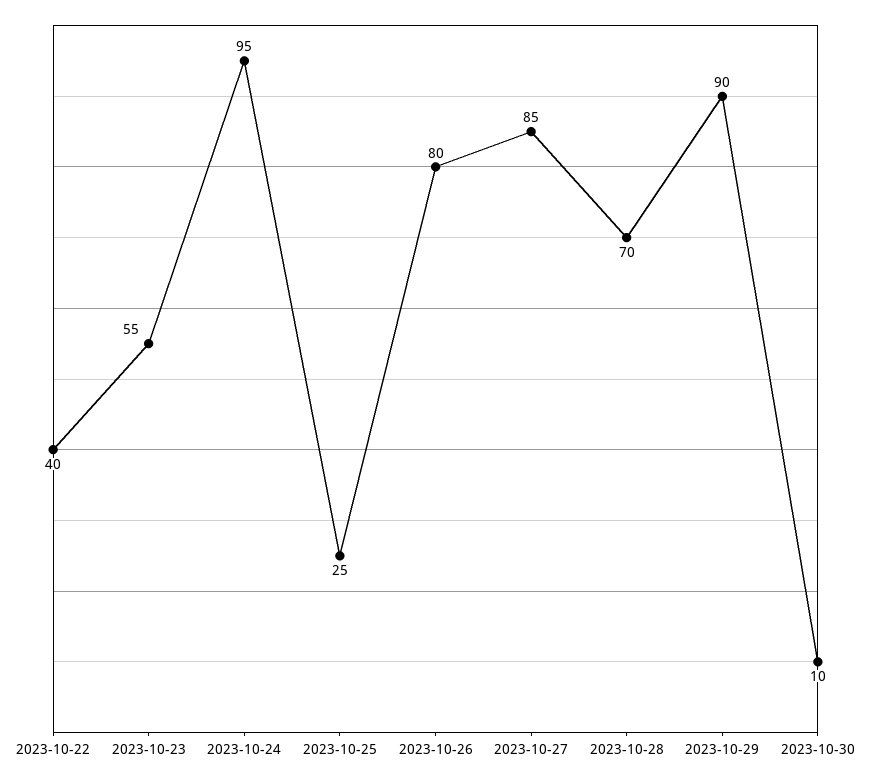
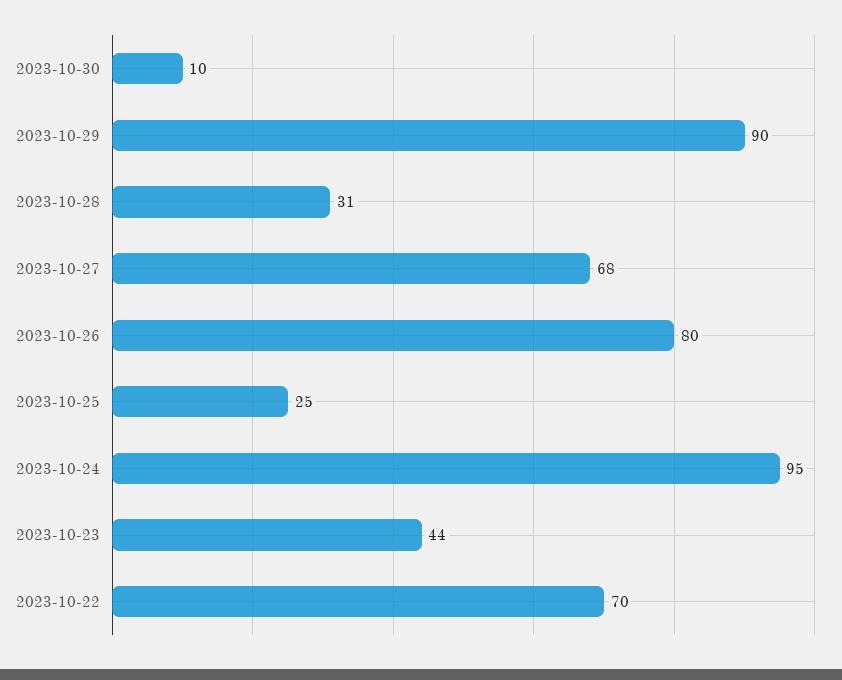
  {
-   "2023-10-22": 40,
+   "2023-10-22": 70,
-   "2023-10-23": 55,
+   "2023-10-23": 44,
    "2023-10-24": 95,
    "2023-10-25": 25,
    "2023-10-26": 80,
-   "2023-10-27": 85,
+   "2023-10-27": 68,
-   "2023-10-28": 70,
+   "2023-10-28": 31,
    "2023-10-29": 90,
    "2023-10-30": 10
  }

